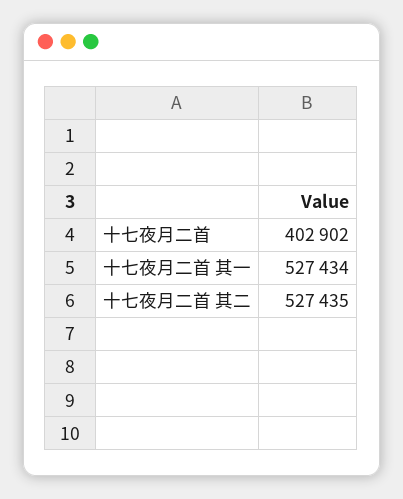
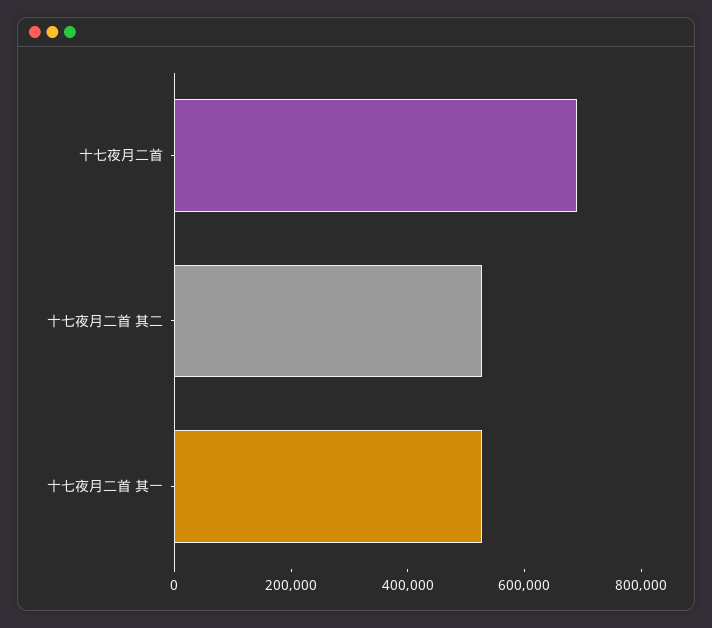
  {
-   "十七夜月二首": 402902,
+   "十七夜月二首": 700000,
    "十七夜月二首 其一": 527434,
    "十七夜月二首 其二": 527435
  }

